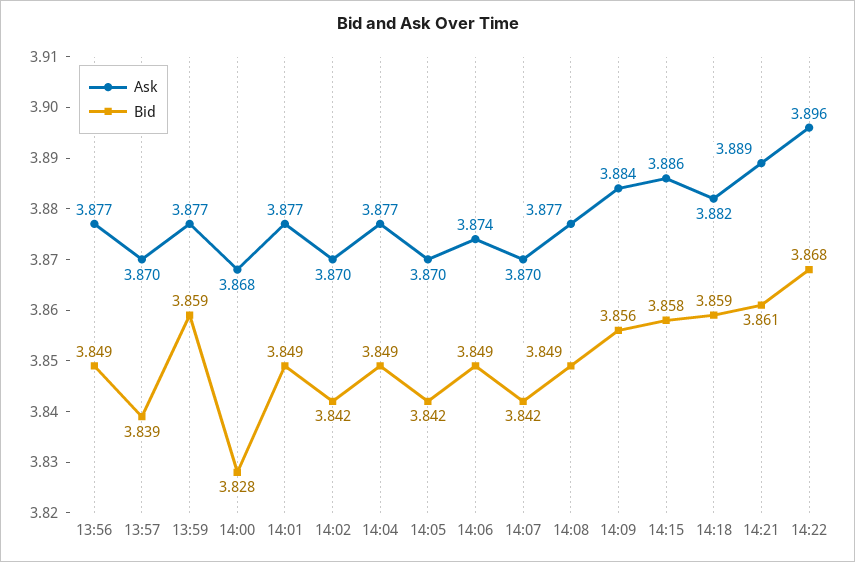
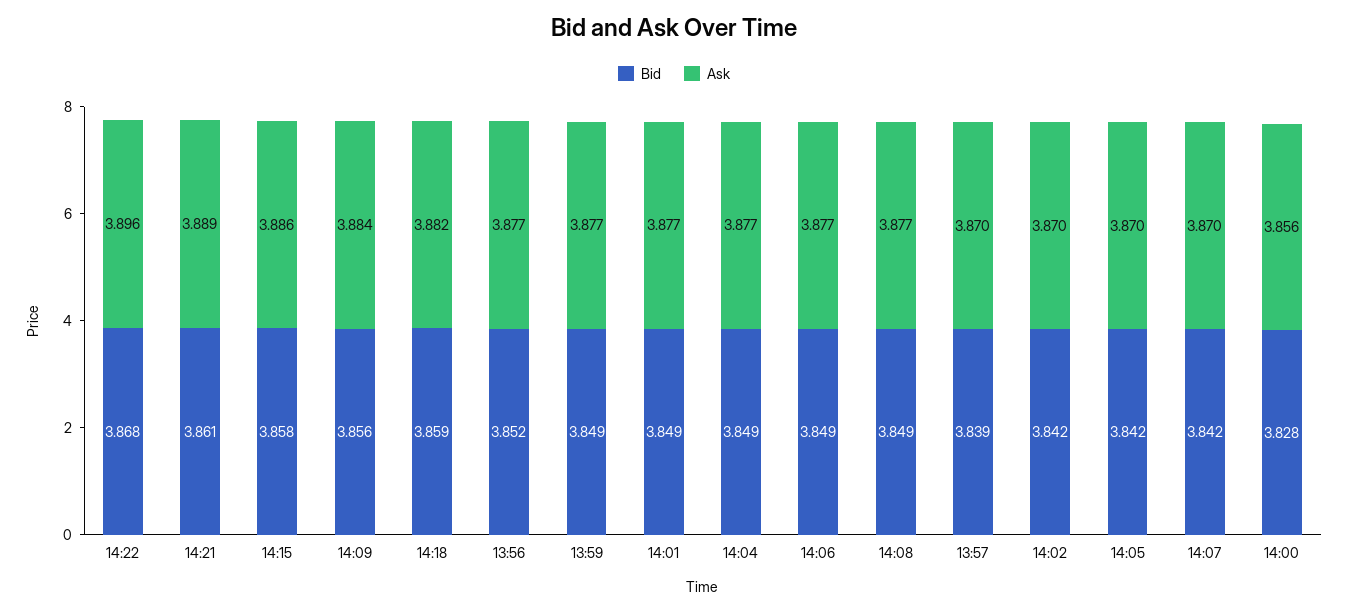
  {
    "Ask": {
      "13:56": 3.877,
      "13:57": 3.87,
      "13:59": 3.877,
-     "14:00": 3.868,
+     "14:00": 3.856,
      "14:01": 3.877,
      "14:02": 3.87,
      "14:04": 3.877,
      "14:05": 3.87,
-     "14:06": 3.874,
+     "14:06": 3.877,
      "14:07": 3.87,
      "14:08": 3.877,
      "14:09": 3.884,
      "14:15": 3.886,
      "14:18": 3.882,
      "14:21": 3.889,
      "14:22": 3.896
    },
    "Bid": {
-     "13:56": 3.849,
+     "13:56": 3.852,
      "13:57": 3.839,
-     "13:59": 3.859,
+     "13:59": 3.849,
      "14:00": 3.828,
      "14:01": 3.849,
      "14:02": 3.842,
      "14:04": 3.849,
      "14:05": 3.842,
      "14:06": 3.849,
      "14:07": 3.842,
      "14:08": 3.849,
      "14:09": 3.856,
      "14:15": 3.858,
      "14:18": 3.859,
      "14:21": 3.861,
      "14:22": 3.868
    }
  }

